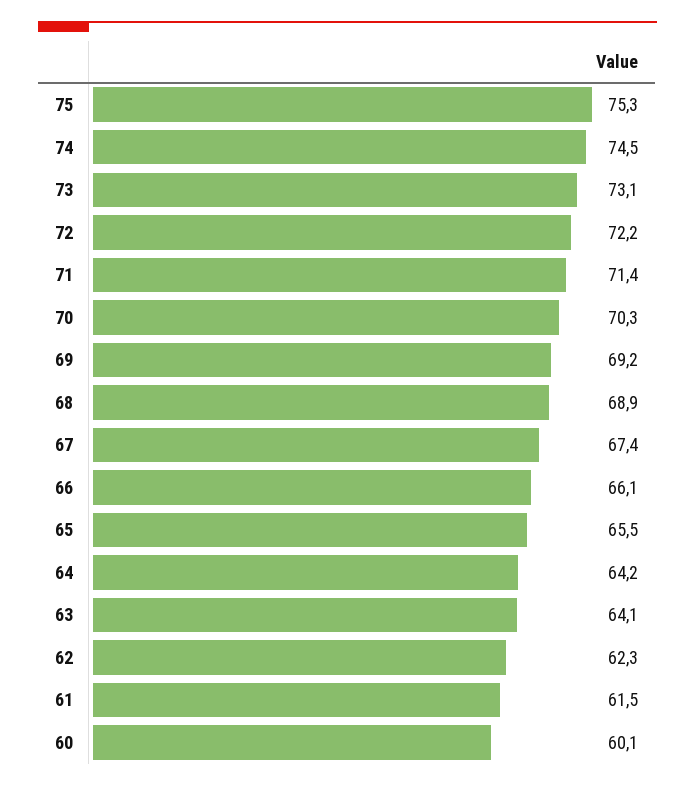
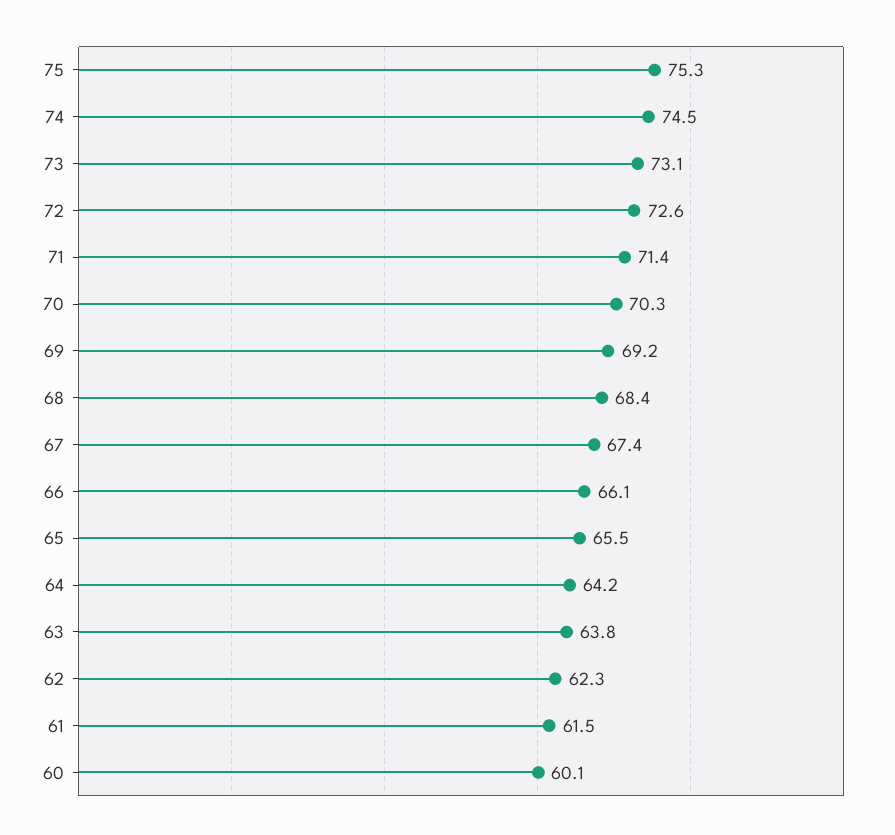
  {
    "75": 75.3,
    "74": 74.5,
    "73": 73.1,
-   "72": 72.2,
+   "72": 72.6,
    "71": 71.4,
    "70": 70.3,
    "69": 69.2,
-   "68": 68.9,
+   "68": 68.4,
    "67": 67.4,
    "66": 66.1,
    "65": 65.5,
    "64": 64.2,
-   "63": 64.1,
+   "63": 63.8,
    "62": 62.3,
    "61": 61.5,
    "60": 60.1
  }

